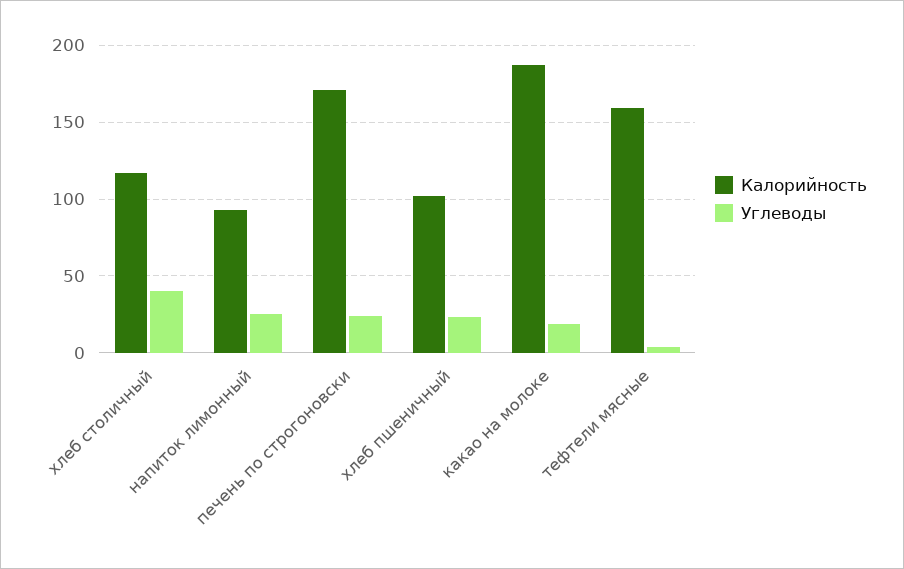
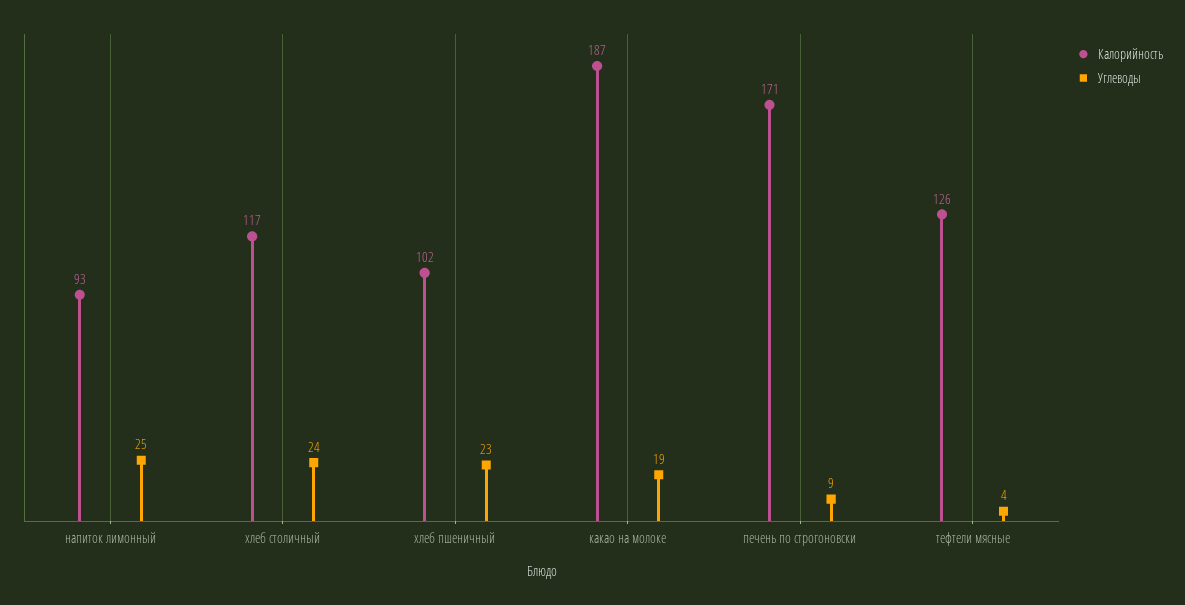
  {
    "Калорийность": {
      "хлеб столичный": 117,
      "напиток лимонный": 93,
      "печень по строгоновски": 171,
      "хлеб пшеничный": 102,
      "какао на молоке": 187,
-     "тефтели мясные": 160
+     "тефтели мясные": 126
    },
    "Углеводы": {
-     "хлеб столичный": 40,
+     "хлеб столичный": 24,
      "напиток лимонный": 25,
-     "печень по строгоновски": 25,
+     "печень по строгоновски": 9,
      "хлеб пшеничный": 23,
      "какао на молоке": 19,
      "тефтели мясные": 4
    }
  }

